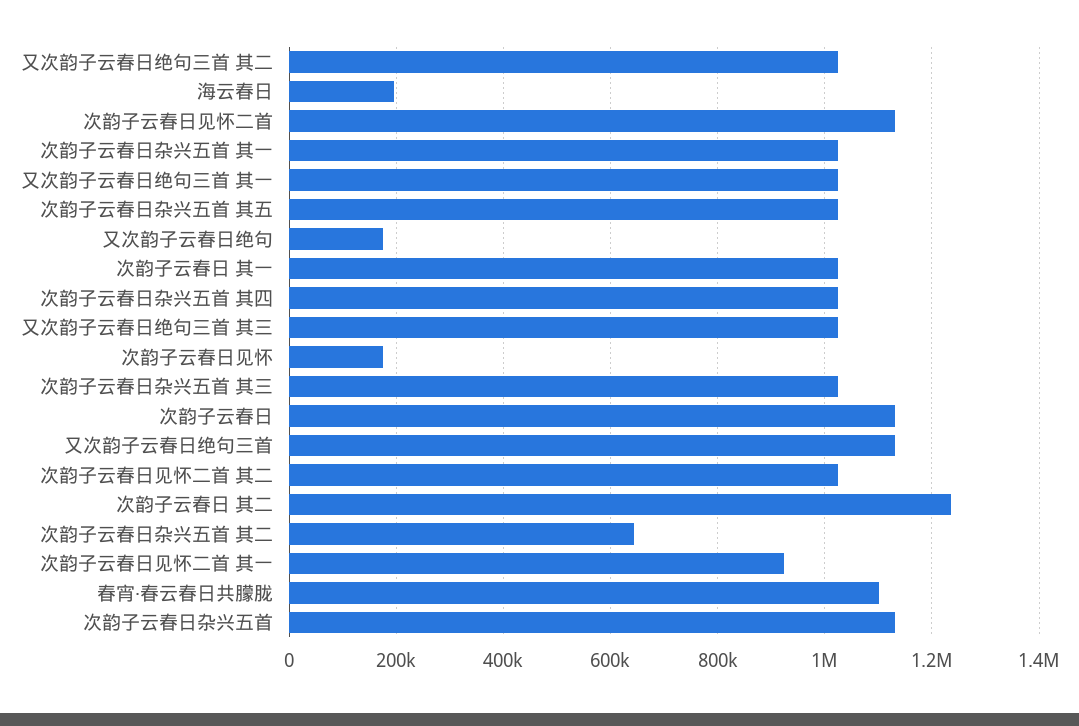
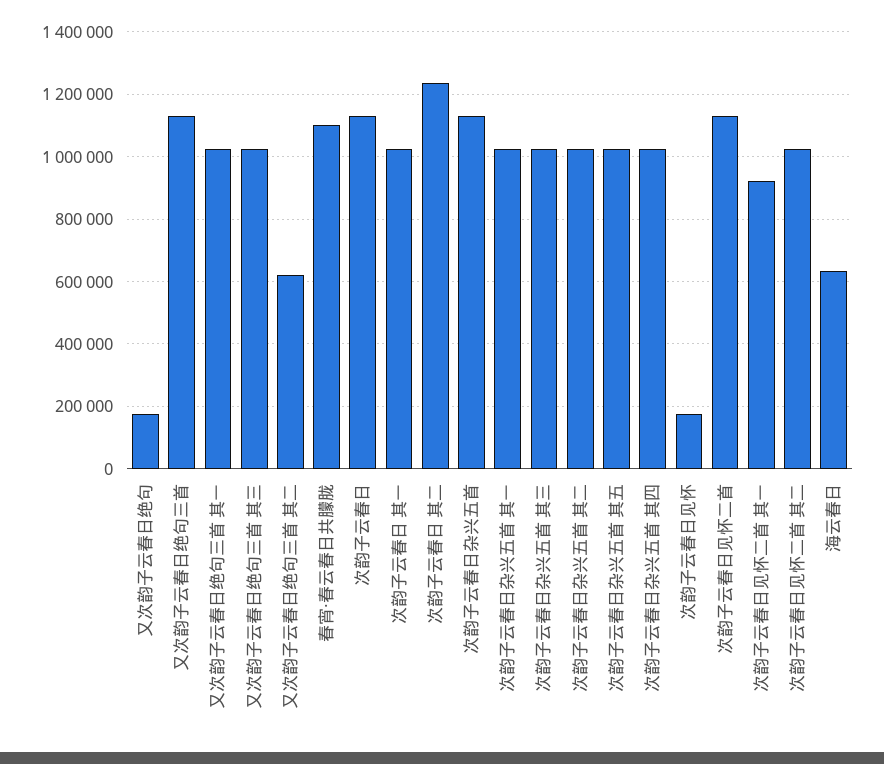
  {
-   "又次韵子云春日绝句三首 其二": 1020000,
+   "又次韵子云春日绝句三首 其二": 620000,
-   "海云春日": 200000,
+   "海云春日": 640000,
    "次韵子云春日见怀二首": 1140000,
    "次韵子云春日杂兴五首 其一": 1020000,
    "又次韵子云春日绝句三首 其一": 1020000,
    "次韵子云春日杂兴五首 其五": 1020000,
    "又次韵子云春日绝句": 180000,
    "次韵子云春日 其一": 1020000,
    "次韵子云春日杂兴五首 其四": 1020000,
    "又次韵子云春日绝句三首 其三": 1020000,
    "次韵子云春日见怀": 180000,
    "次韵子云春日杂兴五首 其三": 1020000,
    "次韵子云春日": 1140000,
    "又次韵子云春日绝句三首": 1140000,
    "次韵子云春日见怀二首 其二": 1020000,
    "次韵子云春日 其二": 1240000,
-   "次韵子云春日杂兴五首 其二": 640000,
+   "次韵子云春日杂兴五首 其二": 1020000,
    "次韵子云春日见怀二首 其一": 920000,
    "春宵·春云春日共朦胧": 1100000,
    "次韵子云春日杂兴五首": 1140000
  }

